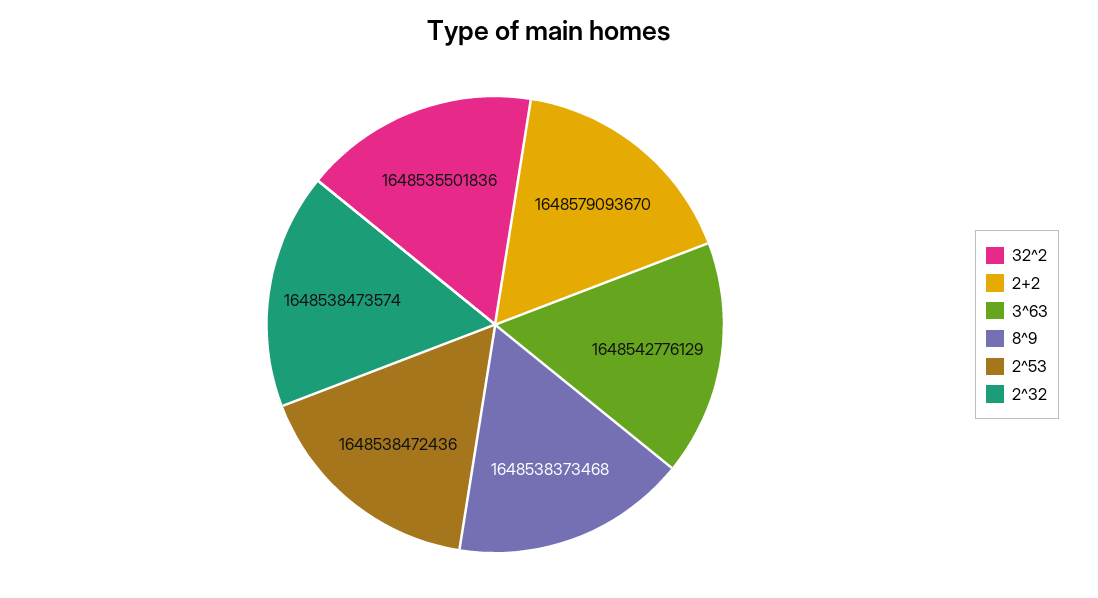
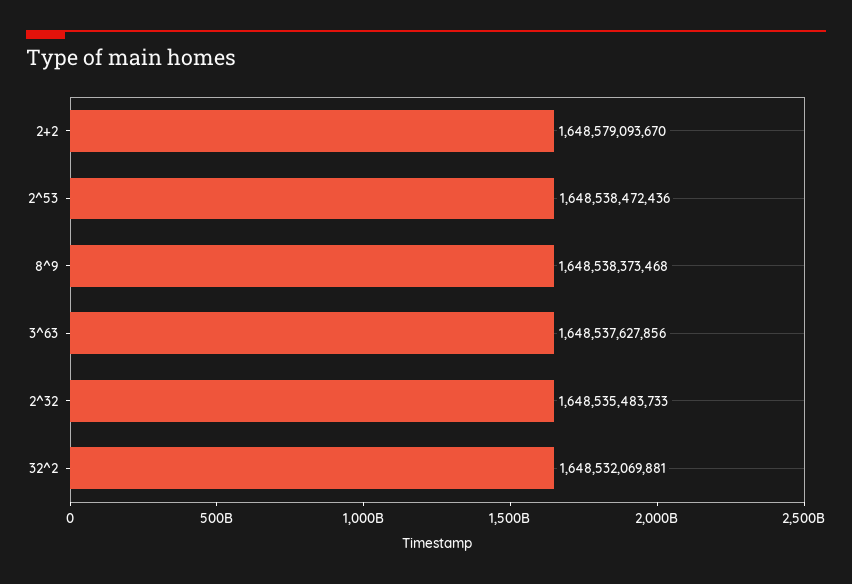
  {
-   "32^2": 1648535501836,
+   "32^2": 1648532069881,
    "2+2": 1648579093670,
-   "3^63": 1648542776129,
+   "3^63": 1648537627856,
    "8^9": 1648538373468,
    "2^53": 1648538472436,
-   "2^32": 1648538473574
+   "2^32": 1648535483733
  }

